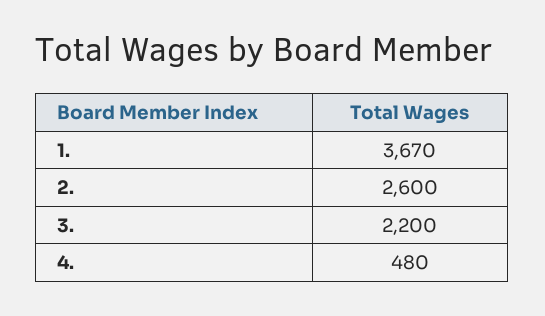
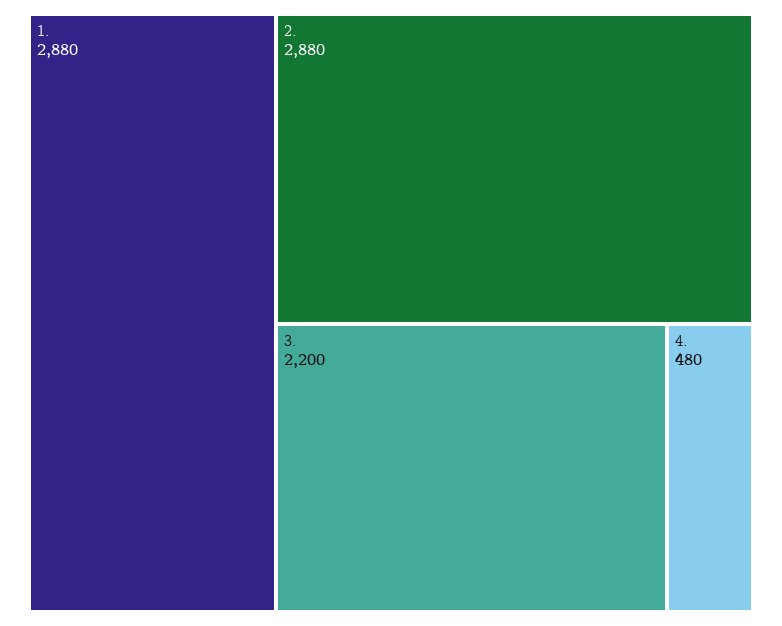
  {
-   "1.": 3670,
+   "1.": 2880,
-   "2.": 2600,
+   "2.": 2880,
    "3.": 2200,
    "4.": 480
  }

